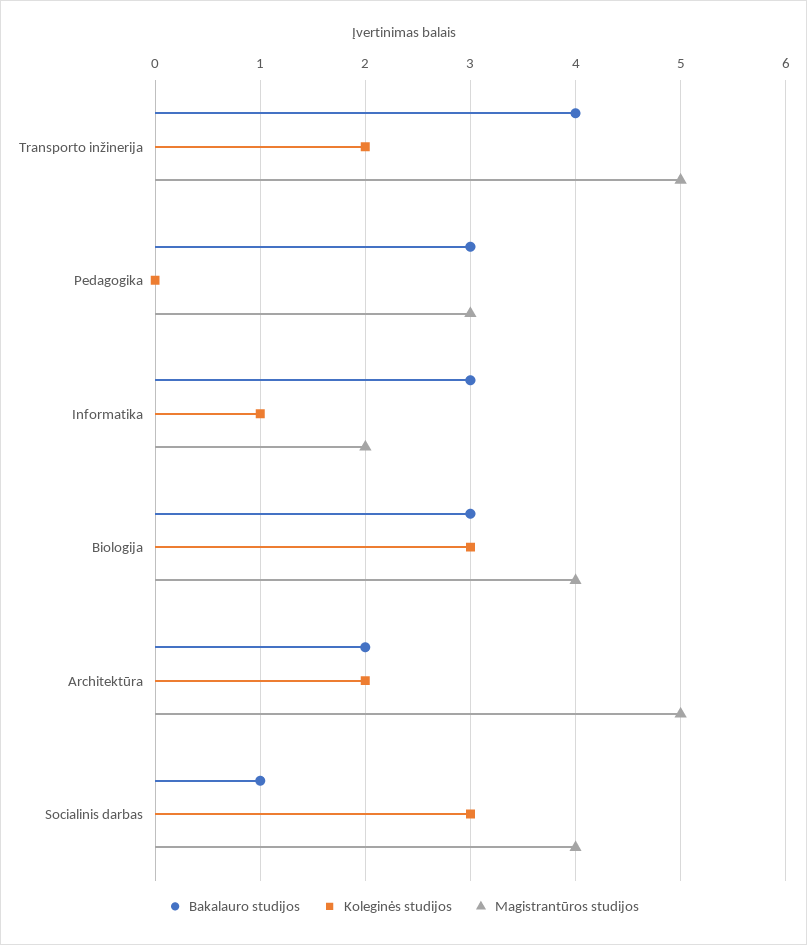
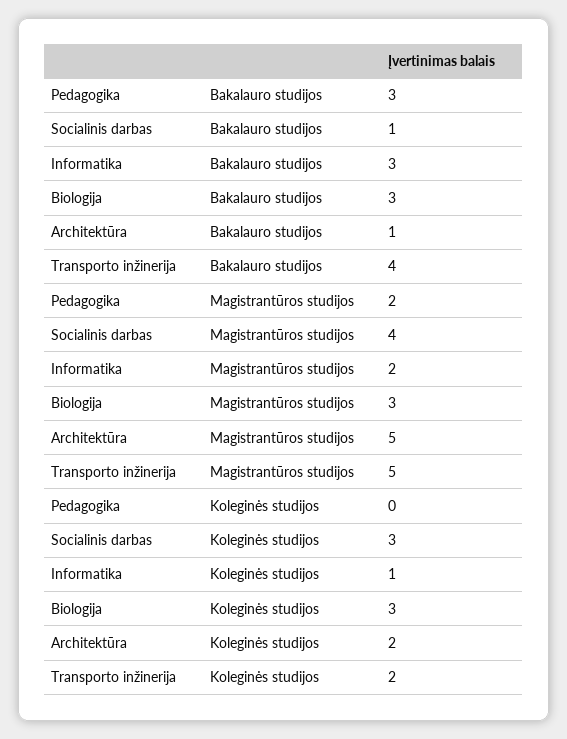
  {
    "Bakalauro studijos": {
      "Transporto inžinerija": 4,
      "Pedagogika": 3,
      "Informatika": 3,
      "Biologija": 3,
-     "Architektūra": 2,
+     "Architektūra": 1,
      "Socialinis darbas": 1
    },
    "Koleginės studijos": {
      "Transporto inžinerija": 2,
      "Pedagogika": 0,
      "Informatika": 1,
      "Biologija": 3,
      "Architektūra": 2,
      "Socialinis darbas": 3
    },
    "Magistrantūros studijos": {
      "Transporto inžinerija": 5,
-     "Pedagogika": 3,
+     "Pedagogika": 2,
      "Informatika": 2,
-     "Biologija": 4,
+     "Biologija": 3,
      "Architektūra": 5,
      "Socialinis darbas": 4
    }
  }

